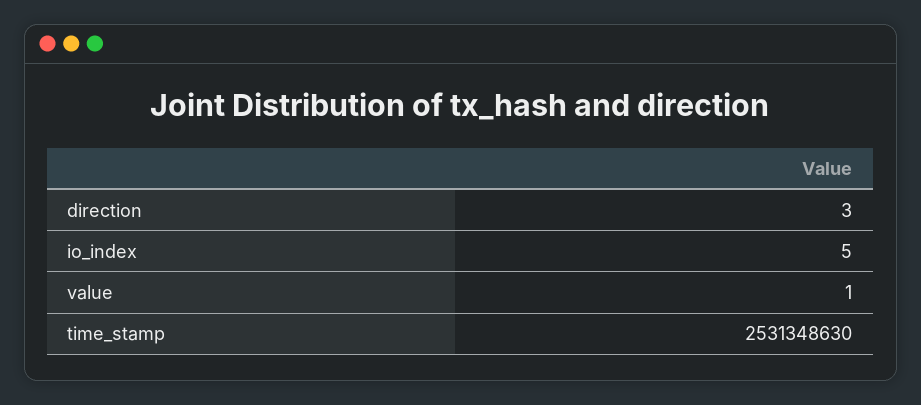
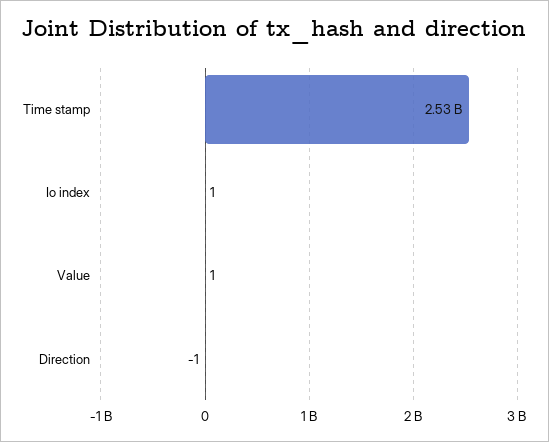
  {
-   "direction": 3,
+   "direction": -1,
-   "io_index": 5,
+   "io_index": 1,
    "value": 1,
    "time_stamp": 2531348630
  }

